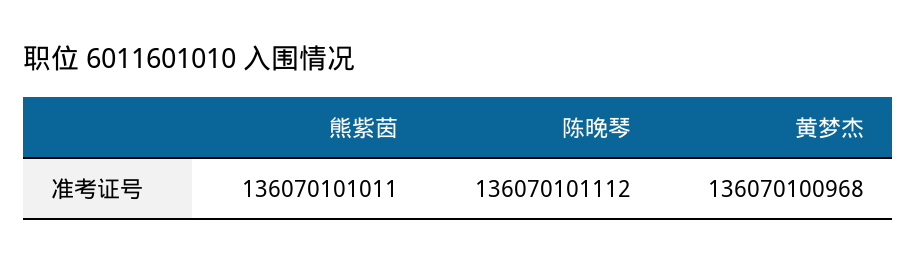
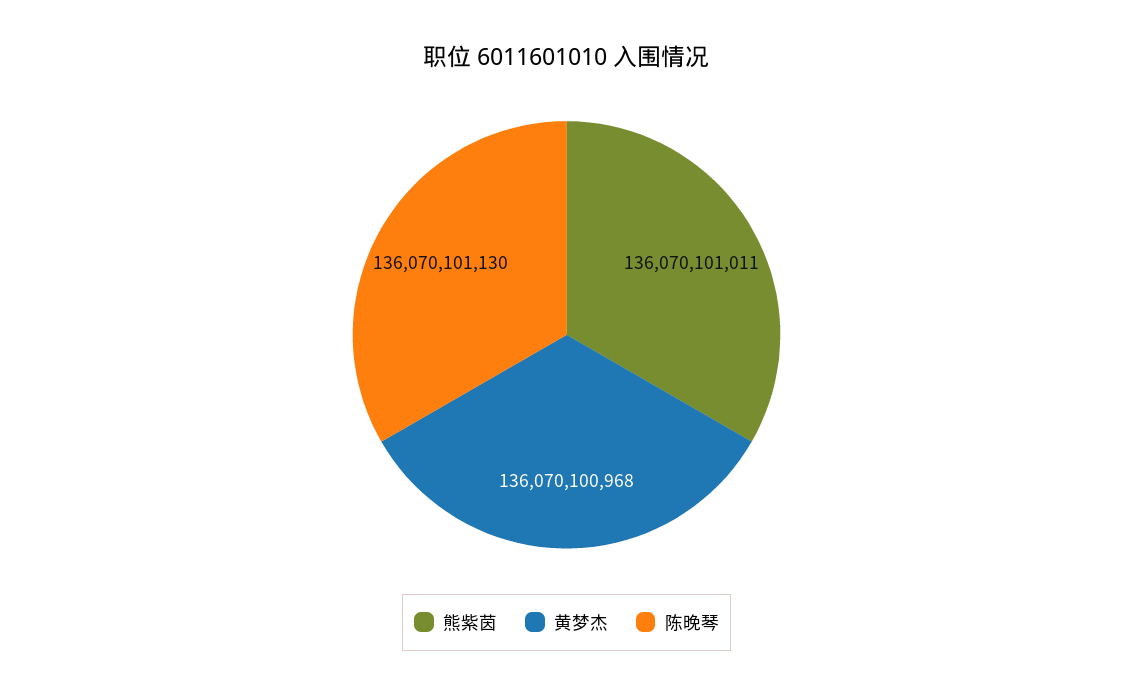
  {
    "熊紫茵": 136070101011,
-   "陈晚琴": 136070101112,
+   "陈晚琴": 136070101130,
    "黄梦杰": 136070100968
  }

